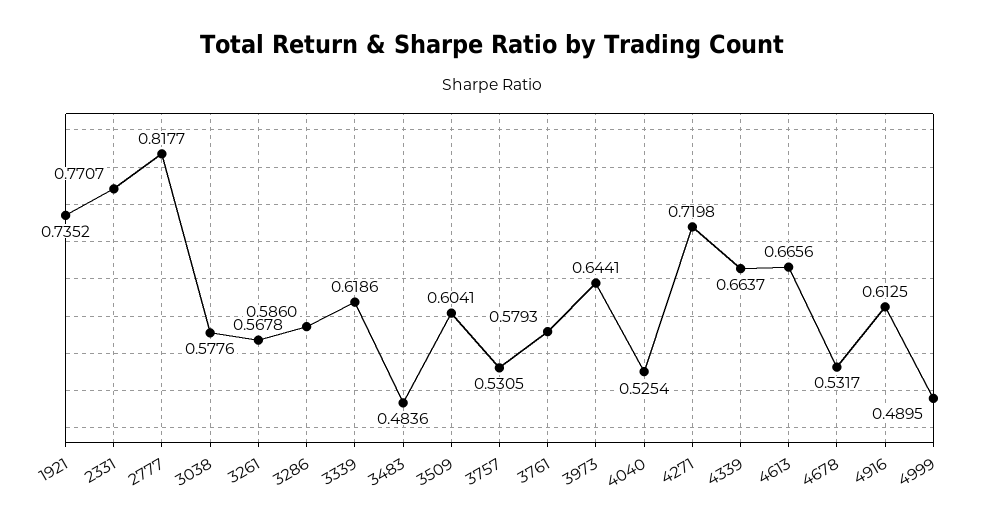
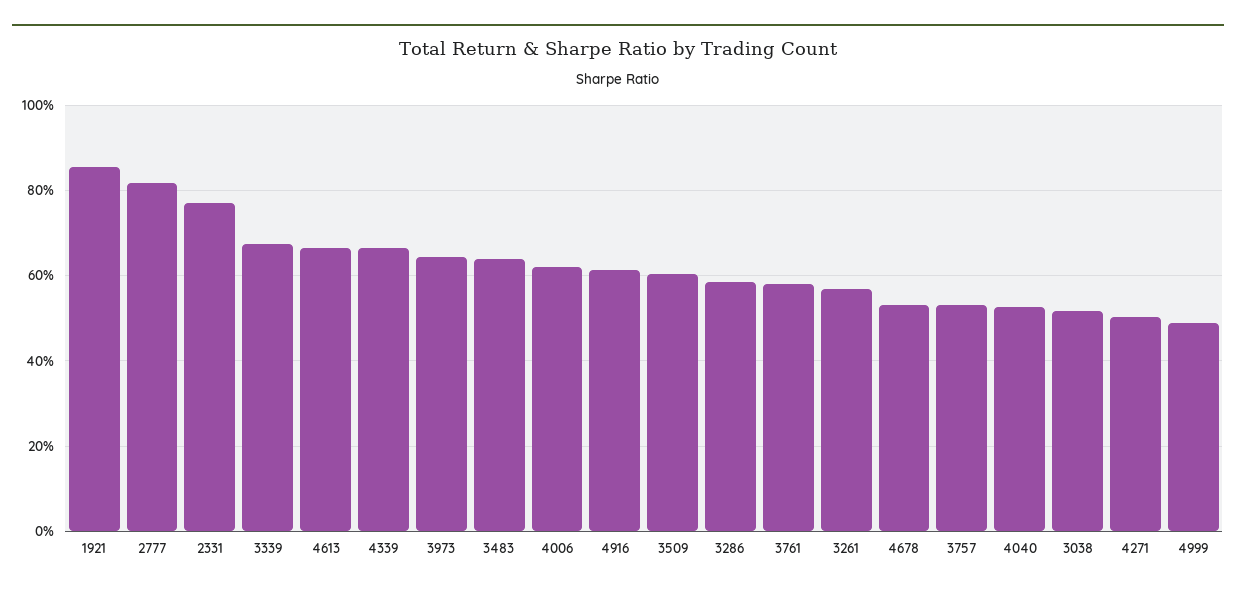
  {
-   "1921": 0.7352,
+   "1921": 0.86,
    "2331": 0.7707,
    "2777": 0.8177,
-   "3038": 0.5776,
+   "3038": 0.52,
    "3261": 0.5678,
    "3286": 0.586,
-   "3339": 0.6186,
+   "3339": 0.68,
-   "3483": 0.4836,
+   "3483": 0.64,
    "3509": 0.6041,
    "3757": 0.5305,
    "3761": 0.5793,
    "3973": 0.6441,
    "4040": 0.5254,
-   "4271": 0.7198,
+   "4271": 0.5,
    "4339": 0.6637,
    "4613": 0.6656,
    "4678": 0.5317,
    "4916": 0.6125,
-   "4999": 0.4895
+   "4999": 0.4895,
+   "4006": 0.62
  }

